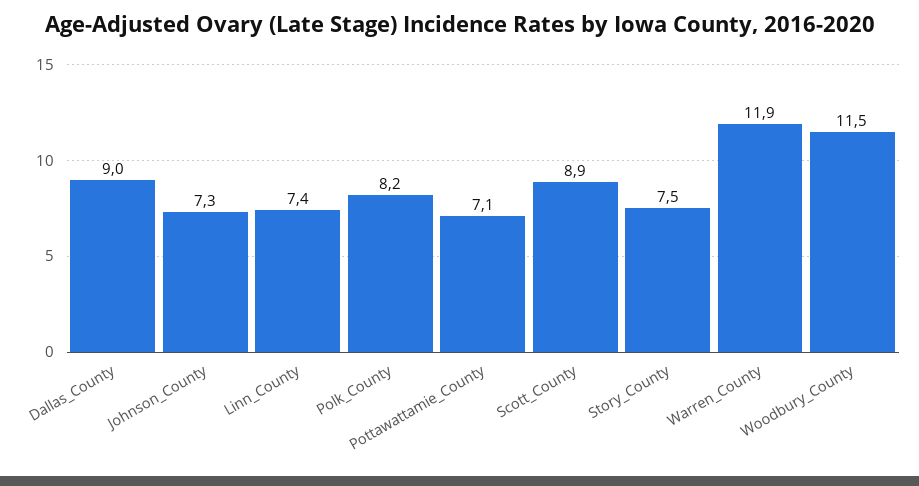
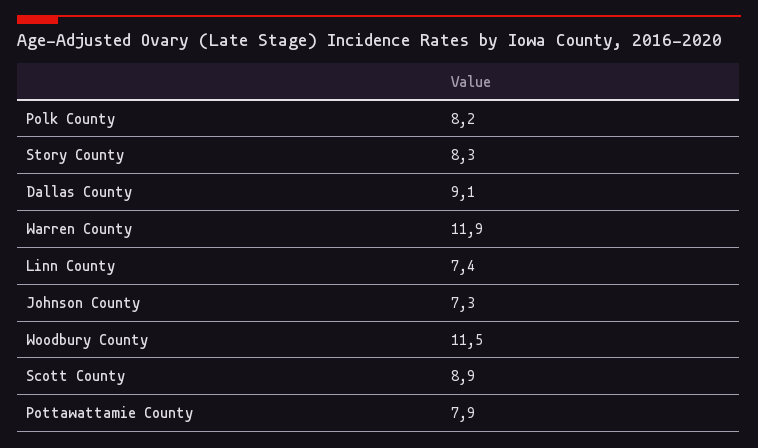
  {
-   "Dallas_County": 9,
+   "Dallas_County": 9.1,
    "Johnson_County": 7.3,
    "Linn_County": 7.4,
    "Polk_County": 8.2,
-   "Pottawattamie_County": 7.1,
+   "Pottawattamie_County": 7.9,
    "Scott_County": 8.9,
-   "Story_County": 7.5,
+   "Story_County": 8.3,
    "Warren_County": 11.9,
    "Woodbury_County": 11.5
  }

